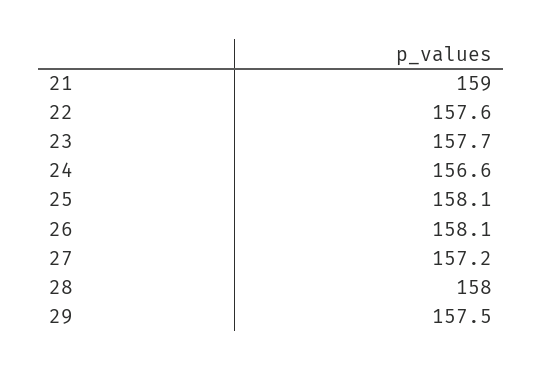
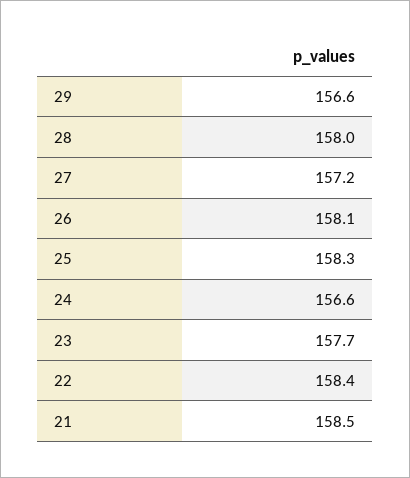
  {
-   "21": 159,
+   "21": 158.5,
-   "22": 157.6,
+   "22": 158.4,
    "23": 157.7,
    "24": 156.6,
-   "25": 158.1,
+   "25": 158.3,
    "26": 158.1,
    "27": 157.2,
    "28": 158,
-   "29": 157.5
+   "29": 156.6
  }

